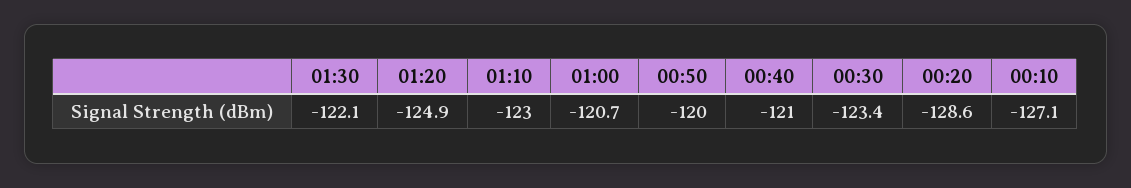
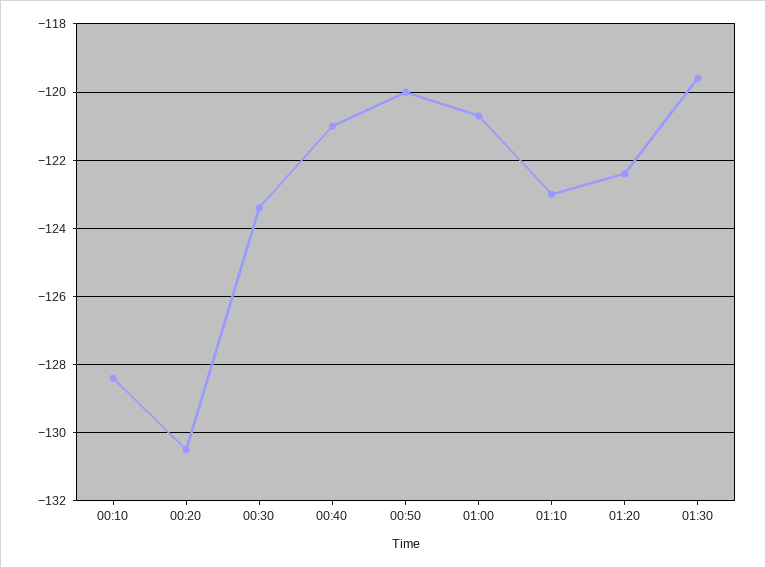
  {
-   "01:30": -122.1,
+   "01:30": -119.5,
-   "01:20": -124.9,
+   "01:20": -122.5,
    "01:10": -123,
    "01:00": -120.7,
    "00:50": -120,
    "00:40": -121,
    "00:30": -123.4,
-   "00:20": -128.6,
+   "00:20": -130.5,
-   "00:10": -127.1
+   "00:10": -128.5
  }

